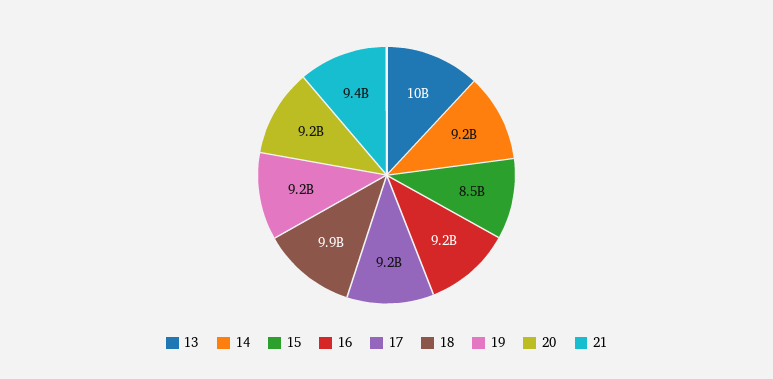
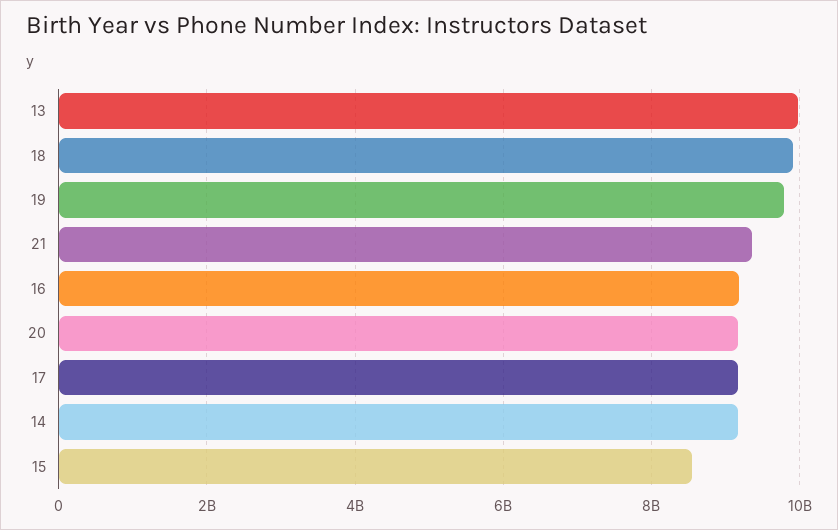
  {
    "13": 10000000000,
    "14": 9200000000,
    "15": 8500000000,
    "16": 9200000000,
    "17": 9200000000,
    "18": 9900000000,
-   "19": 9200000000,
+   "19": 9800000000,
    "20": 9200000000,
    "21": 9400000000
  }

